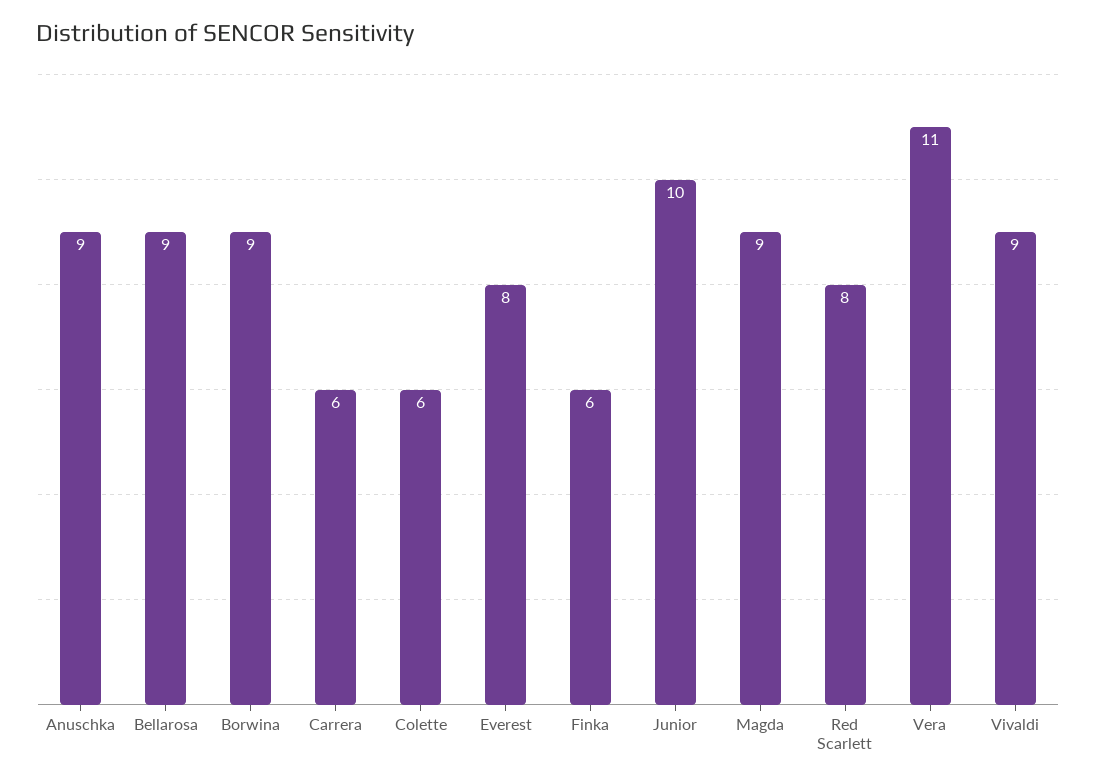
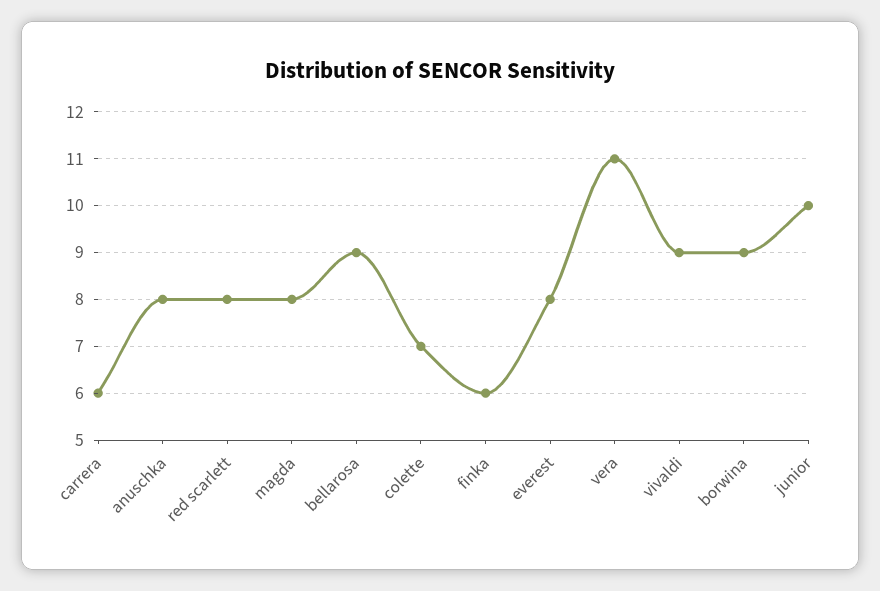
  {
-   "Anuschka": 9,
+   "Anuschka": 8,
    "Bellarosa": 9,
    "Borwina": 9,
    "Carrera": 6,
-   "Colette": 6,
+   "Colette": 7,
    "Everest": 8,
    "Finka": 6,
    "Junior": 10,
-   "Magda": 9,
+   "Magda": 8,
    "Red Scarlett": 8,
    "Vera": 11,
    "Vivaldi": 9
  }

